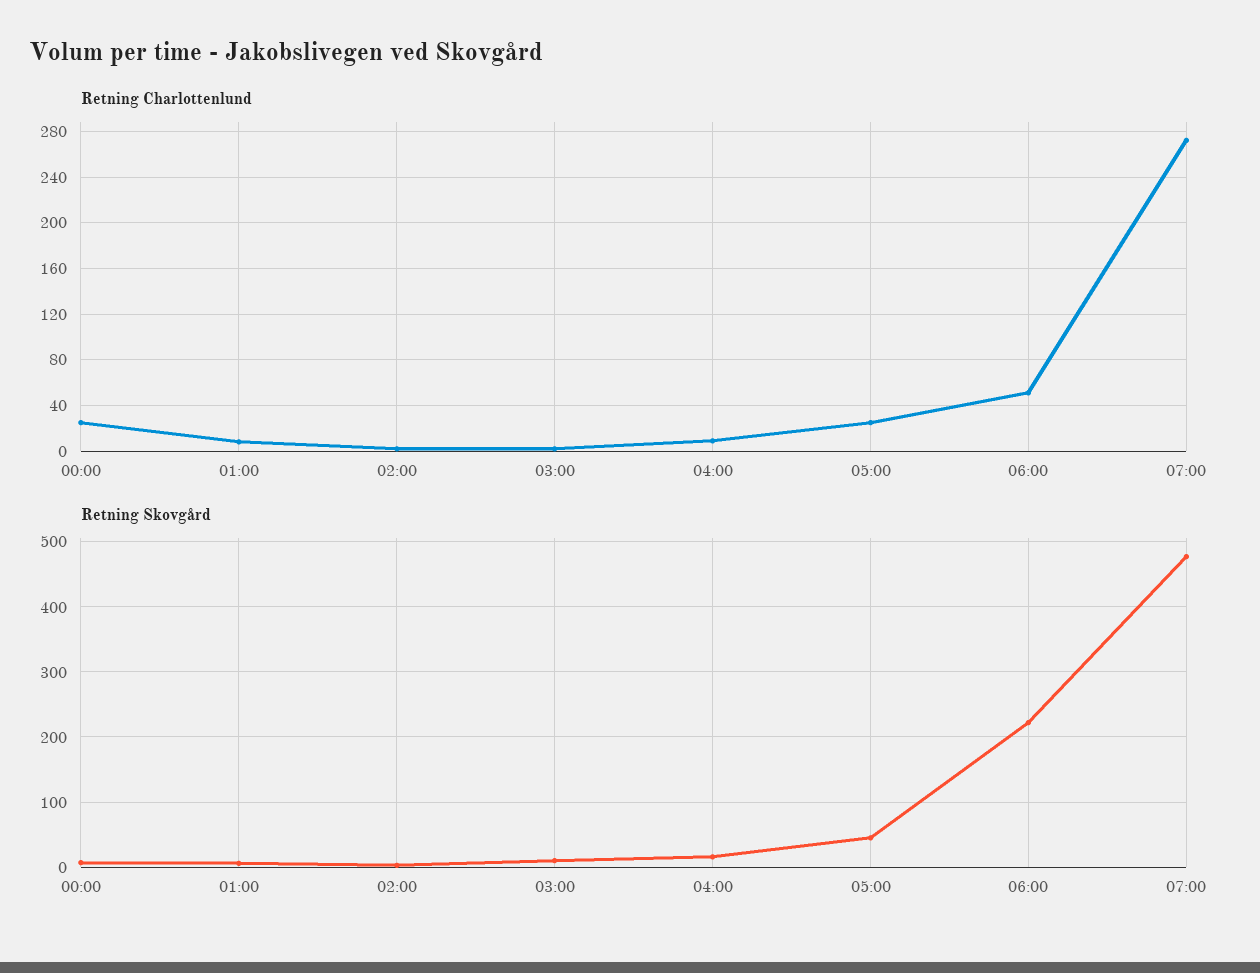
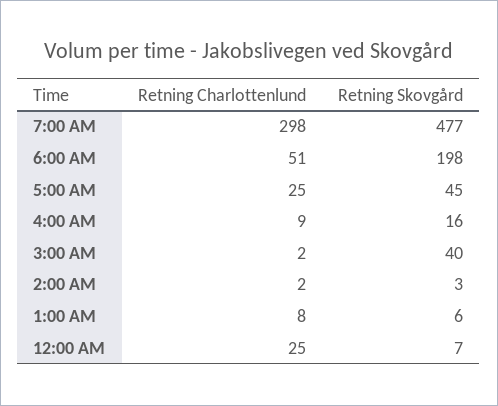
  {
    "Retning Charlottenlund": {
      "00:00": 25,
      "01:00": 8,
      "02:00": 2,
      "03:00": 2,
      "04:00": 9,
      "05:00": 25,
      "06:00": 51,
-     "07:00": 270
+     "07:00": 298
    },
    "Retning Skovgård": {
      "00:00": 7,
      "01:00": 6,
      "02:00": 3,
-     "03:00": 10,
+     "03:00": 40,
      "04:00": 16,
      "05:00": 45,
-     "06:00": 220,
+     "06:00": 198,
      "07:00": 477
    }
  }

